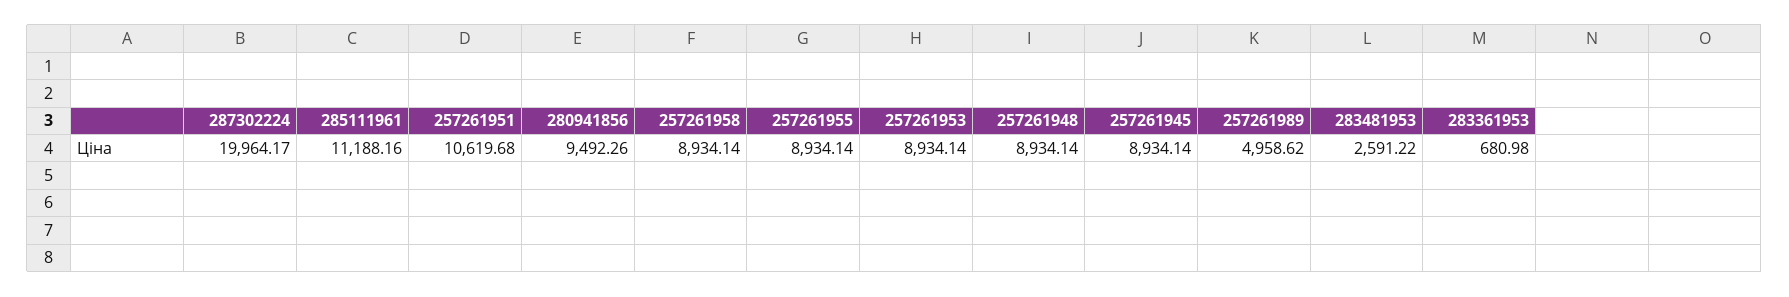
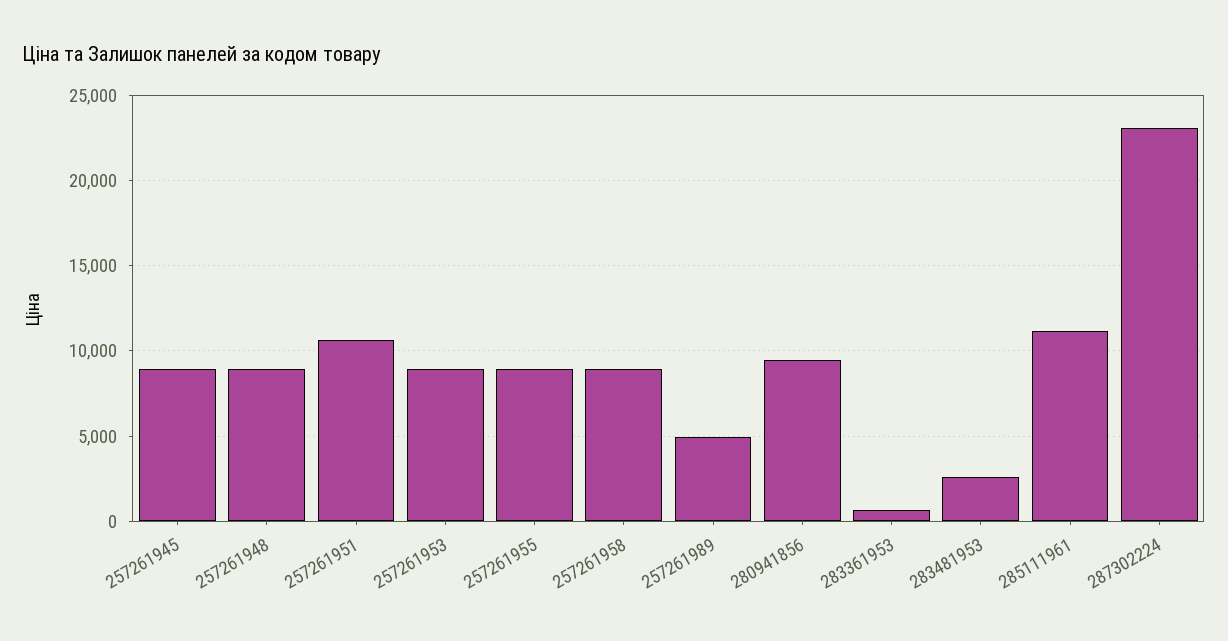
  {
-   "287302224": 19964.17,
+   "287302224": 23000,
    "285111961": 11188.16,
    "257261951": 10619.68,
    "280941856": 9492.26,
    "257261958": 8934.14,
    "257261955": 8934.14,
    "257261953": 8934.14,
    "257261948": 8934.14,
    "257261945": 8934.14,
    "257261989": 4958.62,
    "283481953": 2591.22,
    "283361953": 680.98
  }

